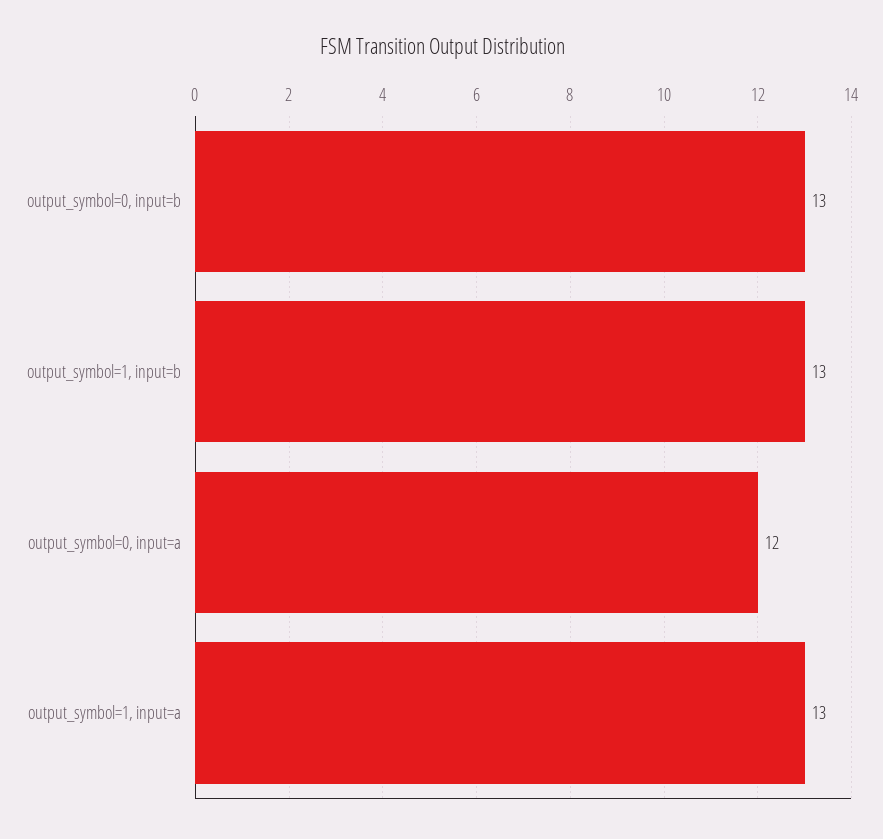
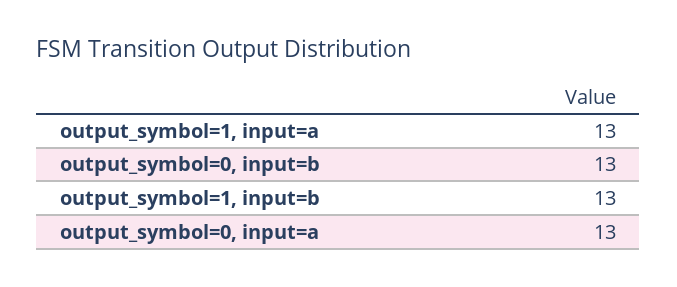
  {
    "output_symbol=0, input=b": 13,
    "output_symbol=1, input=b": 13,
-   "output_symbol=0, input=a": 12,
+   "output_symbol=0, input=a": 13,
    "output_symbol=1, input=a": 13
  }

